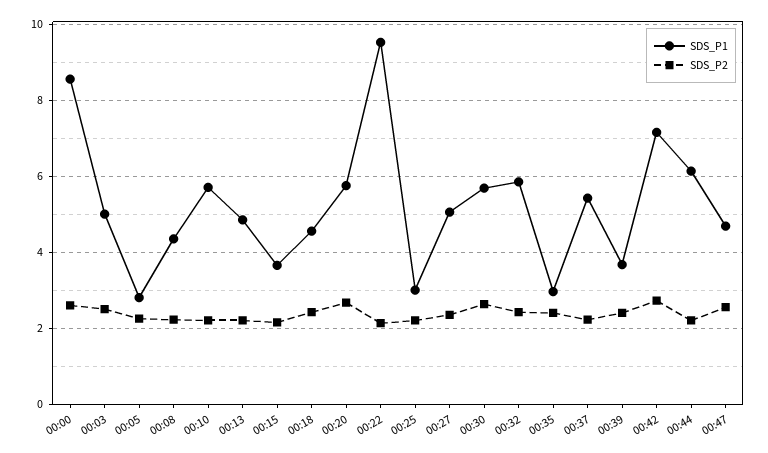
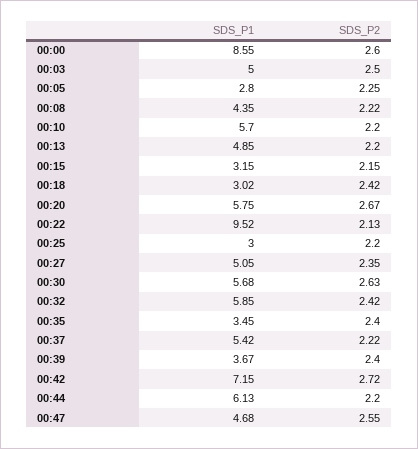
  {
    "SDS_P1": {
      "00:00": 8.55,
      "00:03": 5,
      "00:05": 2.8,
      "00:08": 4.35,
      "00:10": 5.7,
      "00:13": 4.85,
-     "00:15": 3.6,
+     "00:15": 3.15,
-     "00:18": 4.6,
+     "00:18": 3.02,
      "00:20": 5.75,
      "00:22": 9.52,
      "00:25": 3,
      "00:27": 5.05,
      "00:30": 5.68,
      "00:32": 5.85,
-     "00:35": 3,
+     "00:35": 3.45,
      "00:37": 5.42,
      "00:39": 3.67,
      "00:42": 7.15,
      "00:44": 6.13,
      "00:47": 4.68
    },
    "SDS_P2": {
      "00:00": 2.6,
      "00:03": 2.5,
      "00:05": 2.25,
      "00:08": 2.22,
      "00:10": 2.2,
      "00:13": 2.2,
      "00:15": 2.15,
      "00:18": 2.42,
      "00:20": 2.67,
      "00:22": 2.13,
      "00:25": 2.2,
      "00:27": 2.35,
      "00:30": 2.63,
      "00:32": 2.42,
      "00:35": 2.4,
      "00:37": 2.22,
      "00:39": 2.4,
      "00:42": 2.72,
      "00:44": 2.2,
      "00:47": 2.55
    }
  }

